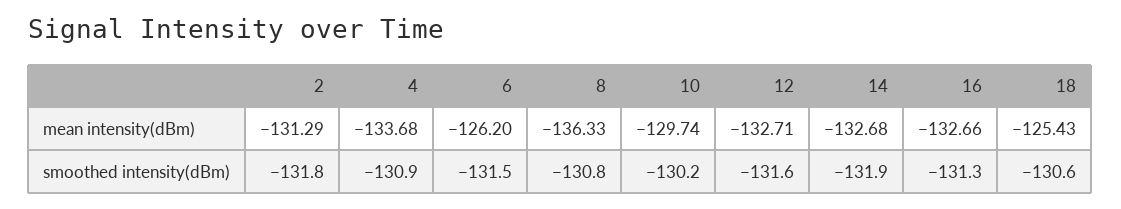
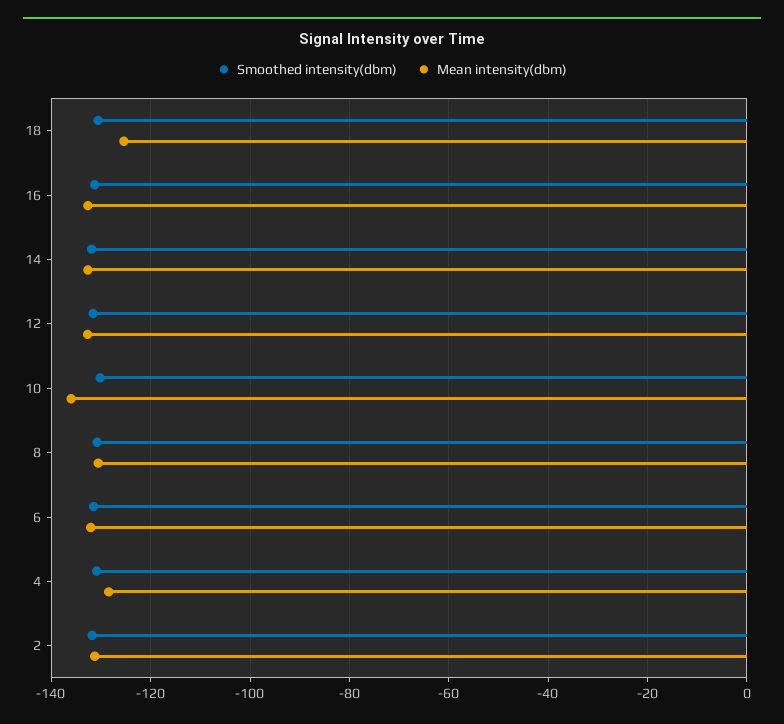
  {
    "mean intensity(dBm)": {
      "2": -131.29,
-     "4": -133.68,
+     "4": -128,
-     "6": -126.2,
+     "6": -132,
-     "8": -136.33,
+     "8": -130,
-     "10": -129.74,
+     "10": -136,
      "12": -132.71,
      "14": -132.68,
      "16": -132.66,
      "18": -125.43
    },
    "smoothed intensity(dBm)": {
      "2": -131.8,
      "4": -130.9,
      "6": -131.5,
      "8": -130.8,
      "10": -130.2,
      "12": -131.6,
      "14": -131.9,
      "16": -131.3,
      "18": -130.6
    }
  }

